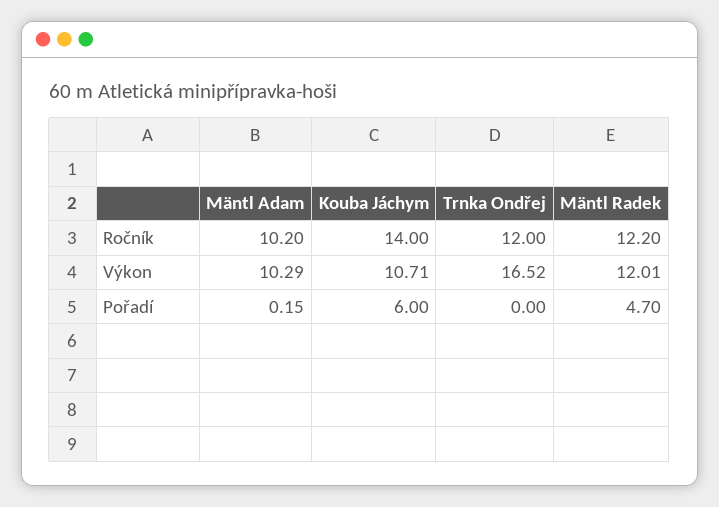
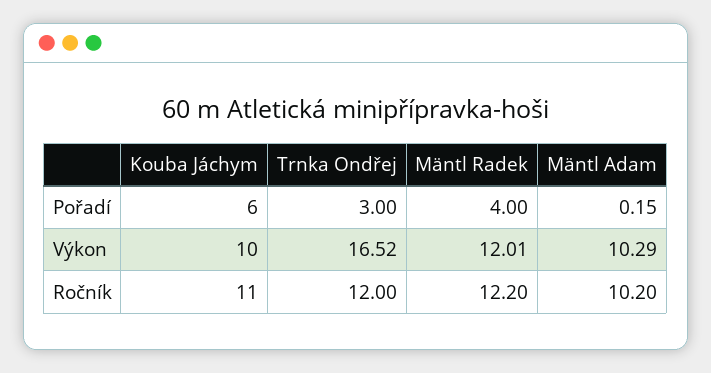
  {
    "Mäntl Adam": {
      "Ročník": 10.2,
      "Výkon": 10.29,
      "Pořadí": 0.15
    },
    "Kouba Jáchym": {
-     "Ročník": 14,
+     "Ročník": 11,
-     "Výkon": 10.71,
+     "Výkon": 10,
      "Pořadí": 6
    },
    "Trnka Ondřej": {
      "Ročník": 12,
      "Výkon": 16.52,
-     "Pořadí": 0
+     "Pořadí": 3
    },
    "Mäntl Radek": {
      "Ročník": 12.2,
      "Výkon": 12.01,
-     "Pořadí": 4.7
+     "Pořadí": 4
    }
  }

